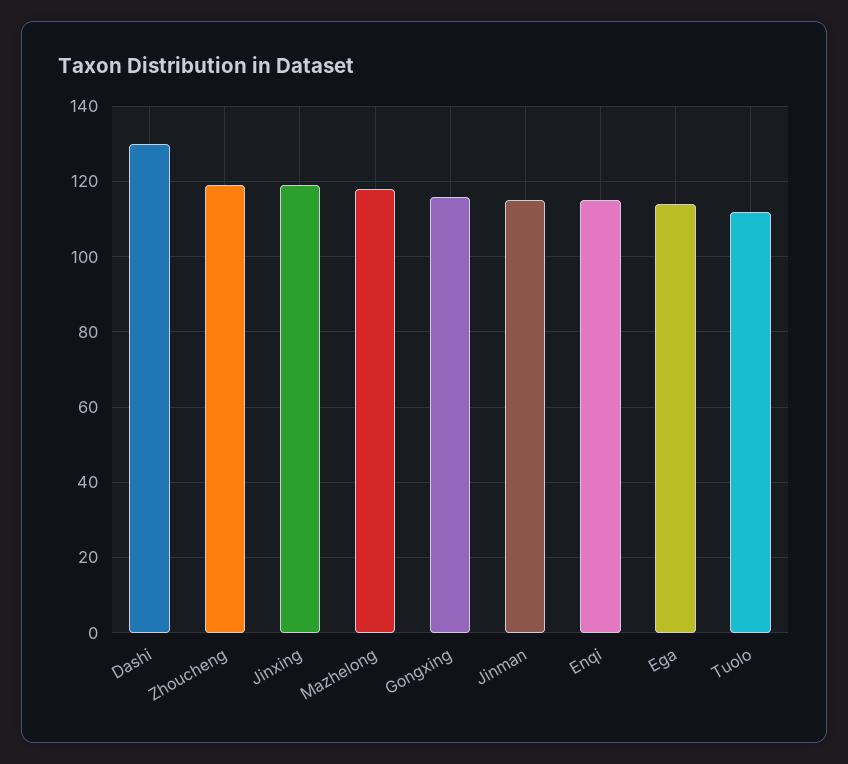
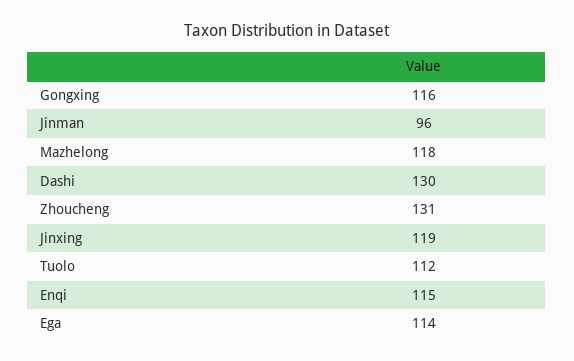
  {
    "Dashi": 130,
-   "Zhoucheng": 120,
+   "Zhoucheng": 131,
    "Jinxing": 119,
    "Mazhelong": 118,
    "Gongxing": 116,
-   "Jinman": 115,
+   "Jinman": 96,
    "Enqi": 115,
    "Ega": 114,
    "Tuolo": 112
  }

